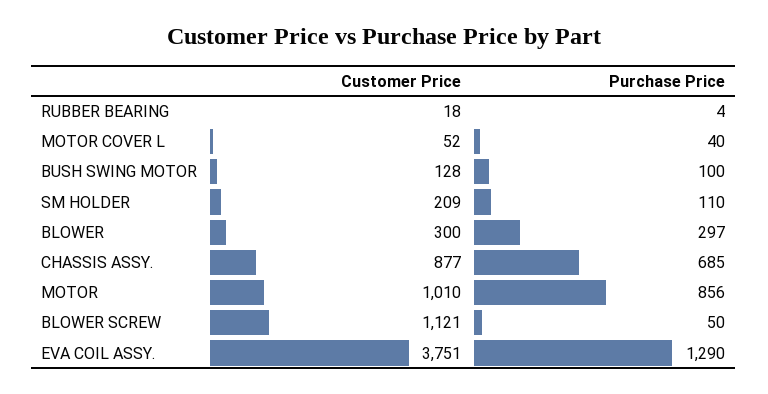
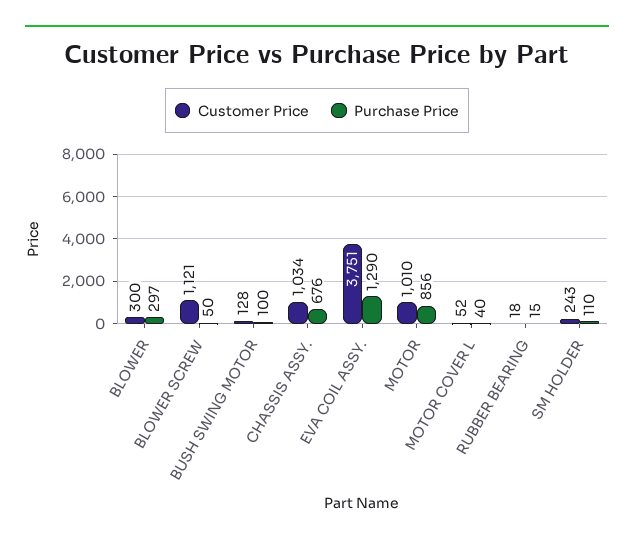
  {
    "Customer Price": {
      "RUBBER BEARING": 18,
      "MOTOR COVER L": 52,
      "BUSH SWING MOTOR": 128,
-     "SM HOLDER": 209,
+     "SM HOLDER": 243,
      "BLOWER": 300,
-     "CHASSIS ASSY.": 877,
+     "CHASSIS ASSY.": 1034,
      "MOTOR": 1010,
      "BLOWER SCREW": 1121,
      "EVA COIL ASSY.": 3751
    },
    "Purchase Price": {
-     "RUBBER BEARING": 4,
+     "RUBBER BEARING": 15,
      "MOTOR COVER L": 40,
      "BUSH SWING MOTOR": 100,
      "SM HOLDER": 110,
      "BLOWER": 297,
-     "CHASSIS ASSY.": 685,
+     "CHASSIS ASSY.": 676,
      "MOTOR": 856,
      "BLOWER SCREW": 50,
      "EVA COIL ASSY.": 1290
    }
  }

